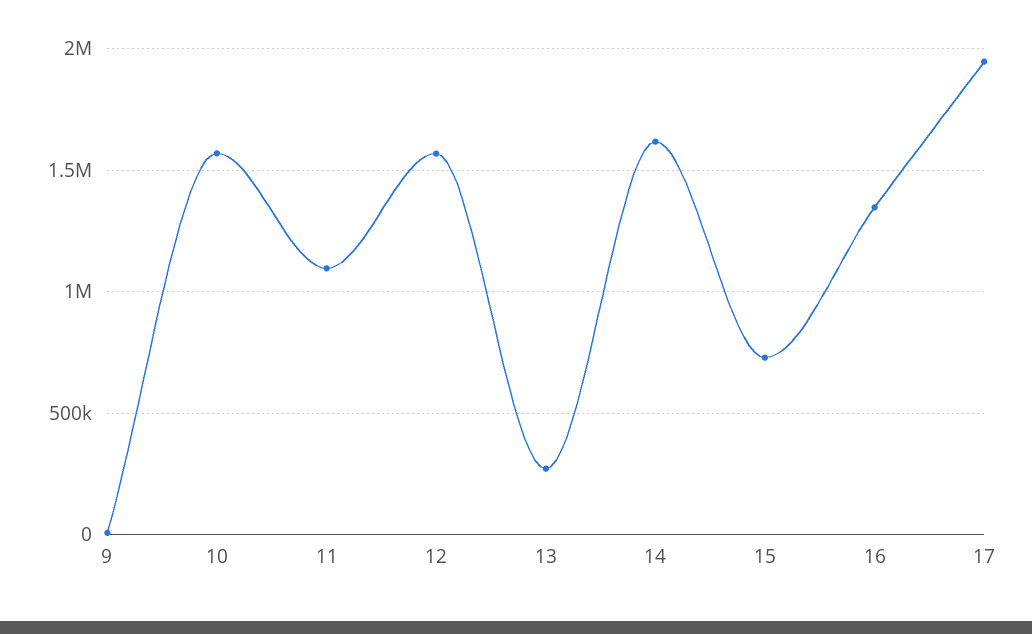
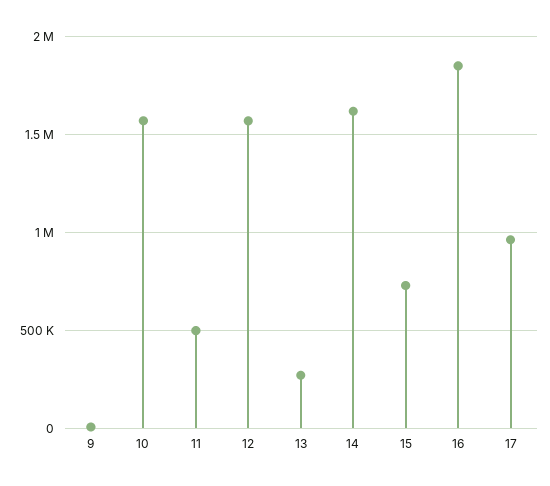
  {
    "9": 0,
    "10": 1550000,
-   "11": 1100000,
+   "11": 500000,
    "12": 1550000,
    "13": 250000,
    "14": 1600000,
    "15": 750000,
-   "16": 1350000,
+   "16": 1850000,
-   "17": 1950000
+   "17": 950000
  }

